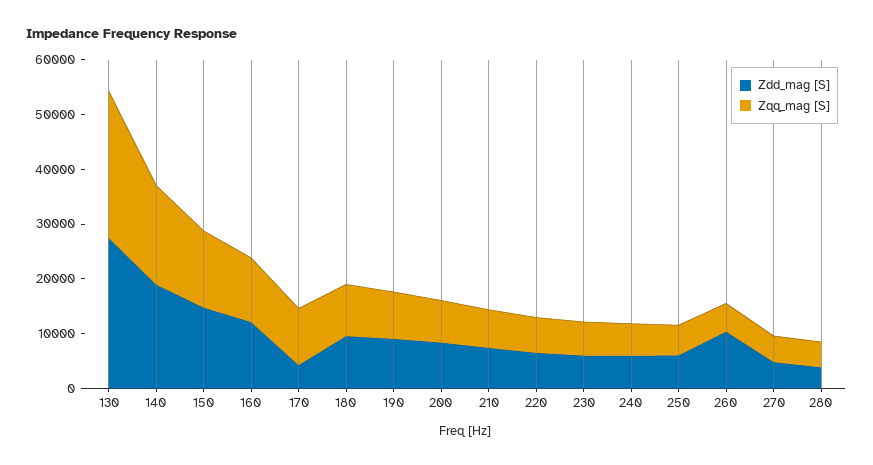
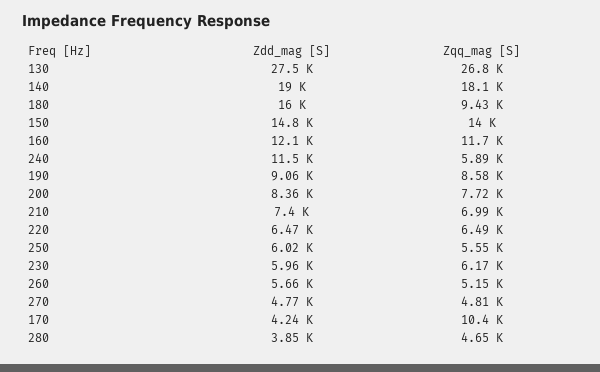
  {
    "Zdd_mag [S]": {
      "130": 27500,
      "140": 19000,
      "150": 14800,
      "160": 12100,
      "170": 4240,
-     "180": 10000,
+     "180": 16000,
      "190": 9060,
      "200": 8360,
      "210": 7400,
      "220": 6470,
      "230": 5960,
-     "240": 6000,
+     "240": 11500,
      "250": 6020,
-     "260": 10000,
+     "260": 5660,
      "270": 4770,
      "280": 3850
    },
    "Zqq_mag [S]": {
      "130": 26800,
      "140": 18100,
      "150": 14000,
      "160": 11700,
      "170": 10400,
      "180": 9430,
      "190": 8580,
      "200": 7720,
      "210": 6990,
      "220": 6490,
      "230": 6170,
      "240": 5890,
      "250": 5550,
      "260": 5150,
      "270": 4810,
      "280": 4650
    }
  }

